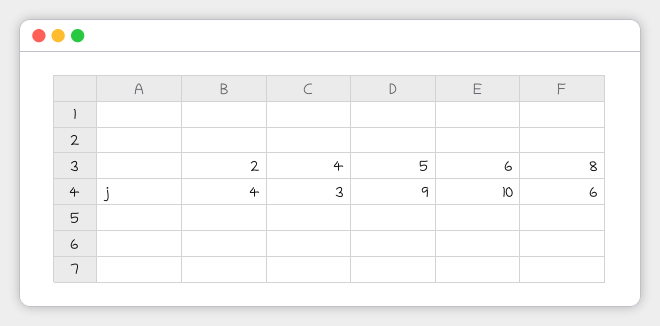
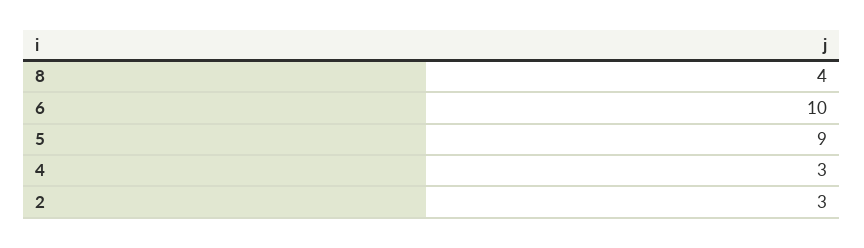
  {
-   "2": 4,
+   "2": 3,
    "4": 3,
    "5": 9,
    "6": 10,
-   "8": 6
+   "8": 4
  }

